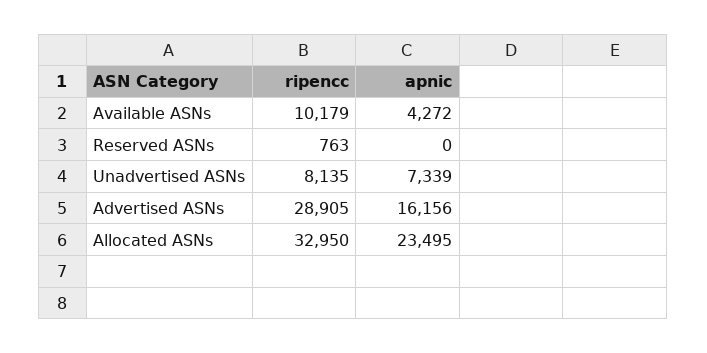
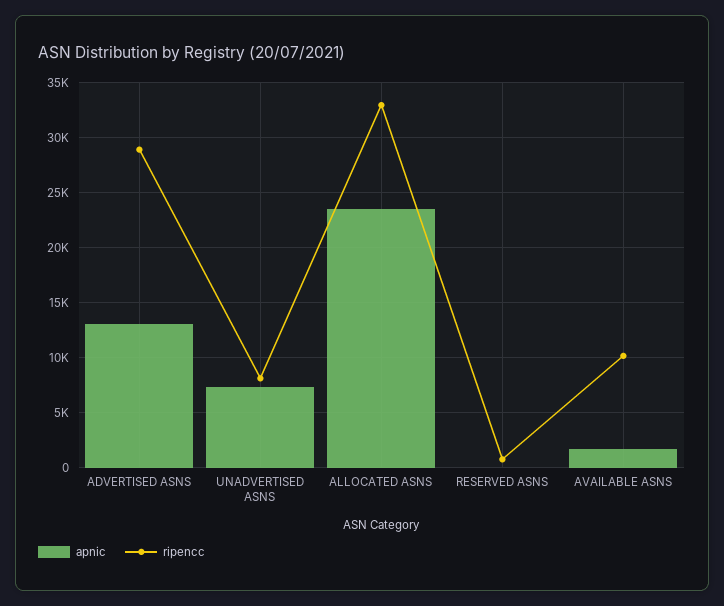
  {
    "ripencc": {
      "Available ASNs": 10179,
      "Reserved ASNs": 763,
      "Unadvertised ASNs": 8135,
      "Advertised ASNs": 28905,
      "Allocated ASNs": 32950
    },
    "apnic": {
-     "Available ASNs": 4272,
+     "Available ASNs": 2000,
      "Reserved ASNs": 0,
      "Unadvertised ASNs": 7339,
-     "Advertised ASNs": 16156,
+     "Advertised ASNs": 13000,
      "Allocated ASNs": 23495
    }
  }

